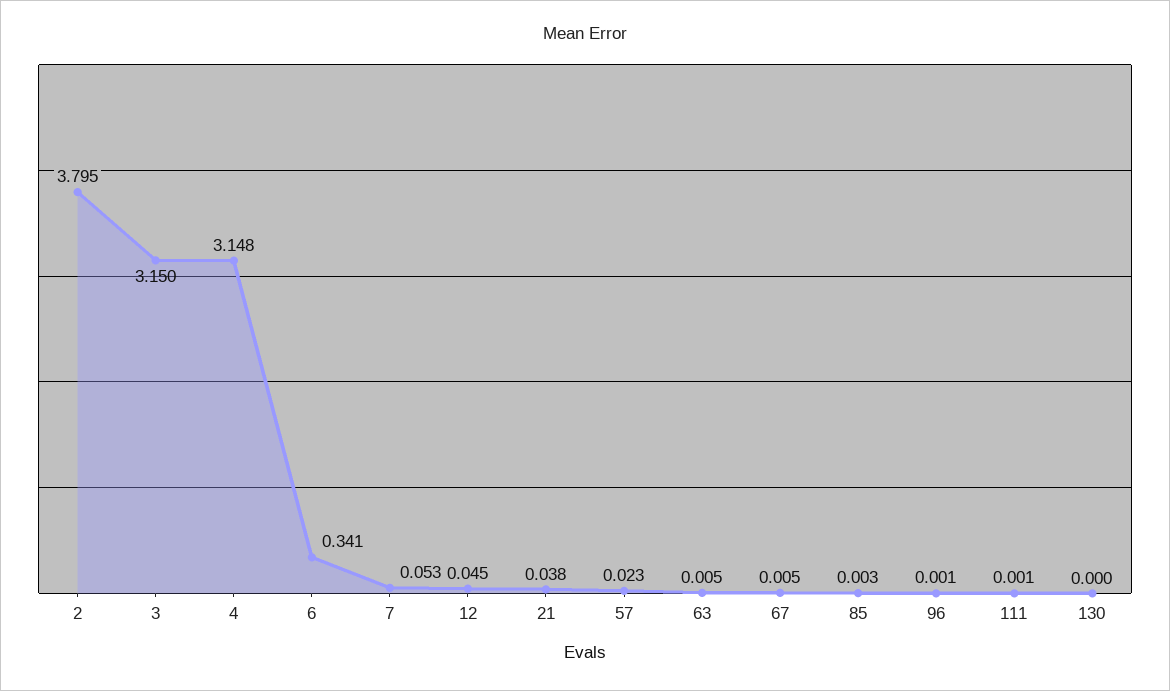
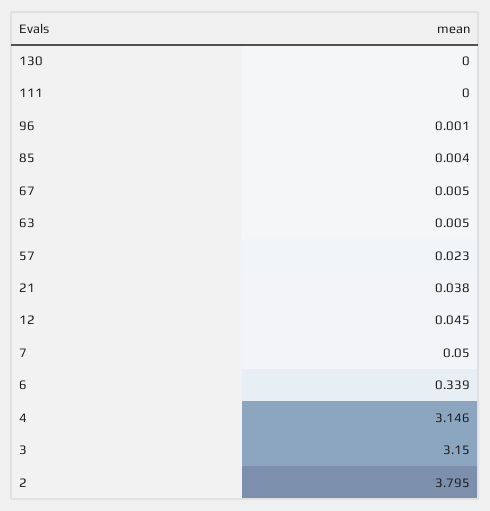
  {
    "2": 3.795,
    "3": 3.15,
-   "4": 3.148,
+   "4": 3.146,
-   "6": 0.341,
+   "6": 0.339,
-   "7": 0.053,
+   "7": 0.05,
    "12": 0.045,
    "21": 0.038,
    "57": 0.023,
    "63": 0.005,
    "67": 0.005,
-   "85": 0.003,
+   "85": 0.004,
    "96": 0.001,
-   "111": 0.001,
+   "111": 0,
    "130": 0
  }

